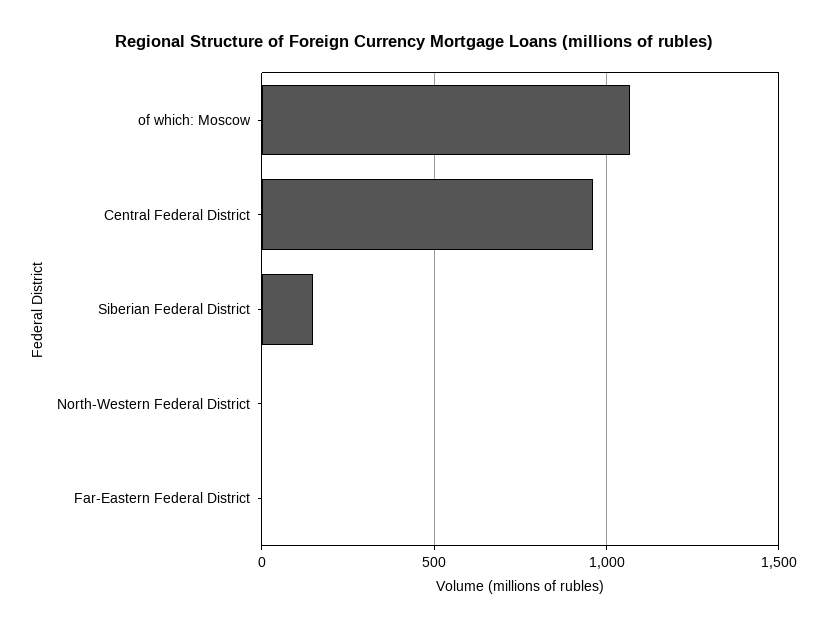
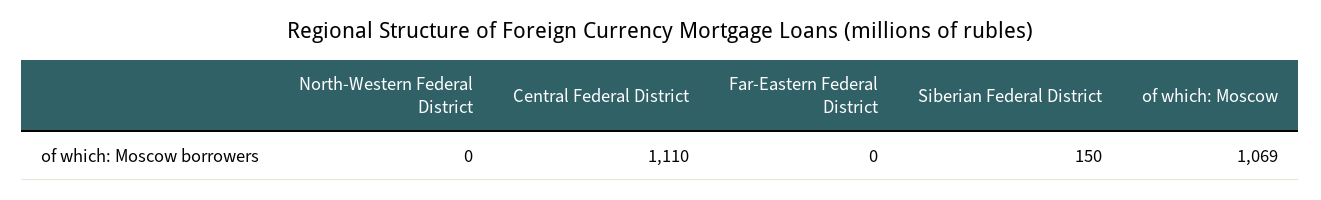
  {
    "of which: Moscow": 1069,
-   "Central Federal District": 950,
+   "Central Federal District": 1110,
    "Siberian Federal District": 150,
    "North-Western Federal District": 0,
    "Far-Eastern Federal District": 0
  }

